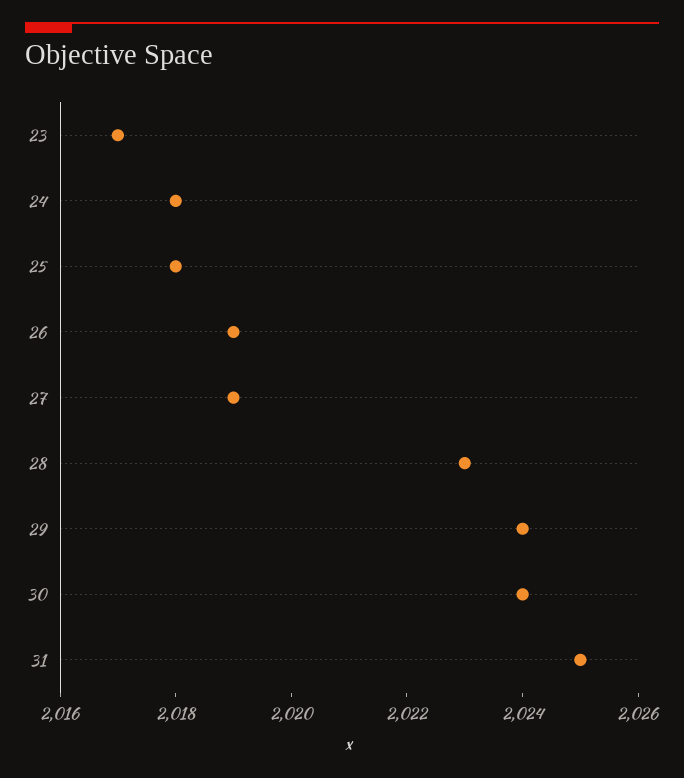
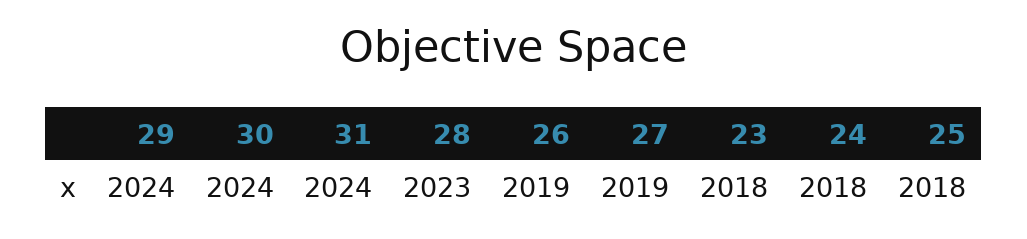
  {
-   "23": 2017,
+   "23": 2018,
    "24": 2018,
    "25": 2018,
    "26": 2019,
    "27": 2019,
    "28": 2023,
    "29": 2024,
    "30": 2024,
-   "31": 2025
+   "31": 2024
  }

